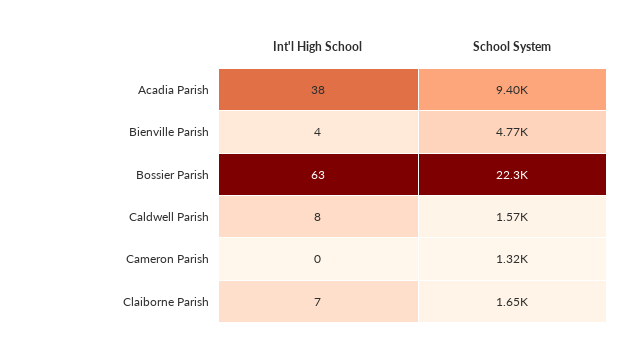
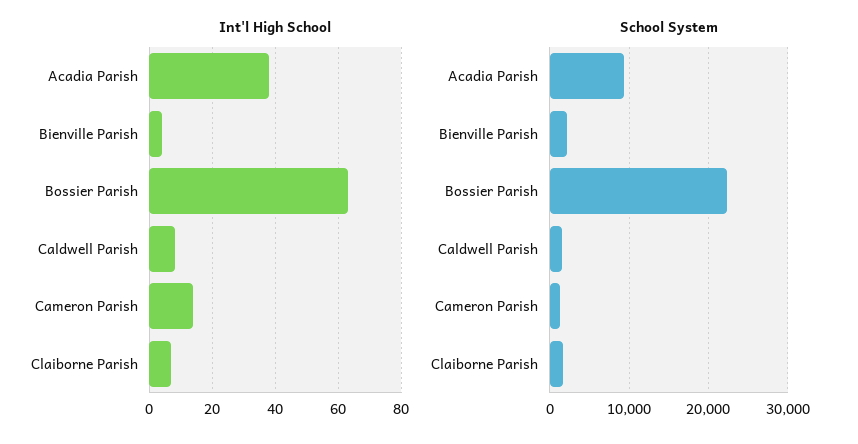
  {
    "Int'l High School": {
      "Acadia Parish": 38,
      "Bienville Parish": 4,
      "Bossier Parish": 63,
      "Caldwell Parish": 8,
-     "Cameron Parish": 0,
+     "Cameron Parish": 15,
      "Claiborne Parish": 7
    },
    "School System": {
      "Acadia Parish": 9400,
-     "Bienville Parish": 4770,
+     "Bienville Parish": 2000,
      "Bossier Parish": 22300,
      "Caldwell Parish": 1570,
      "Cameron Parish": 1320,
      "Claiborne Parish": 1650
    }
  }

